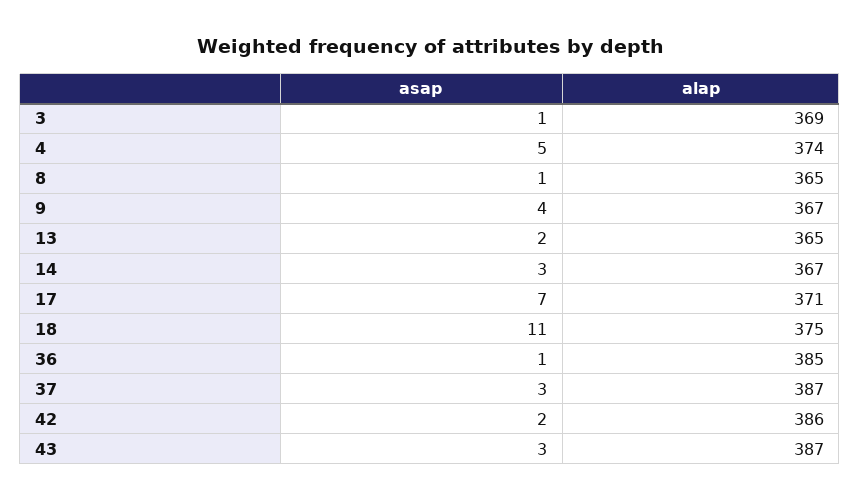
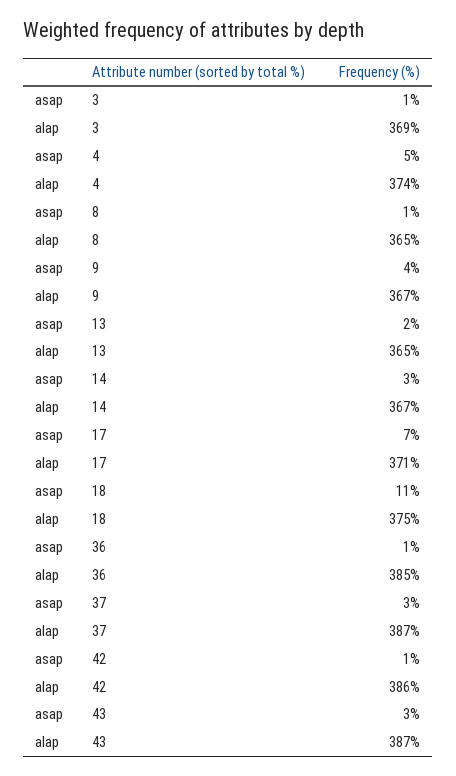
  {
    "asap": {
      "3": 1,
      "4": 5,
      "8": 1,
      "9": 4,
      "13": 2,
      "14": 3,
      "17": 7,
      "18": 11,
      "36": 1,
      "37": 3,
-     "42": 2,
+     "42": 1,
      "43": 3
    },
    "alap": {
      "3": 369,
      "4": 374,
      "8": 365,
      "9": 367,
      "13": 365,
      "14": 367,
      "17": 371,
      "18": 375,
      "36": 385,
      "37": 387,
      "42": 386,
      "43": 387
    }
  }

